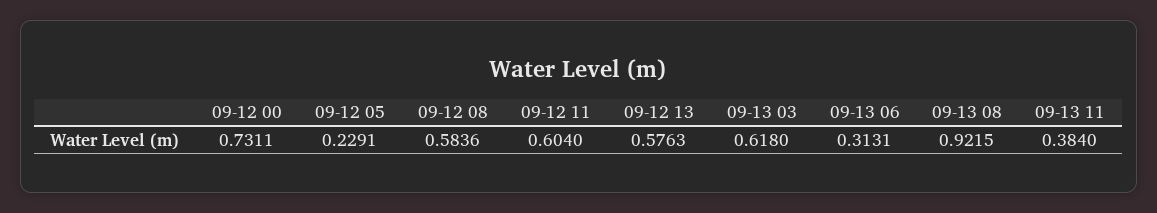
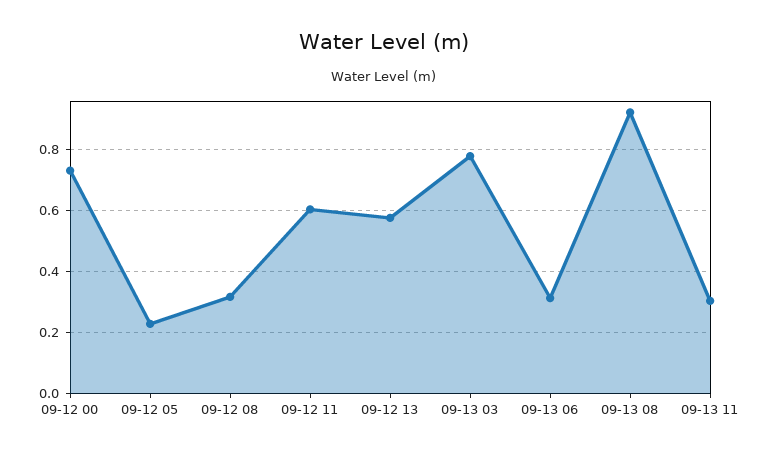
  {
    "09-12 00": 0.7311,
    "09-12 05": 0.2291,
-   "09-12 08": 0.5836,
+   "09-12 08": 0.32,
    "09-12 11": 0.604,
    "09-12 13": 0.5763,
-   "09-13 03": 0.618,
+   "09-13 03": 0.78,
    "09-13 06": 0.3131,
    "09-13 08": 0.9215,
-   "09-13 11": 0.384
+   "09-13 11": 0.3
  }

